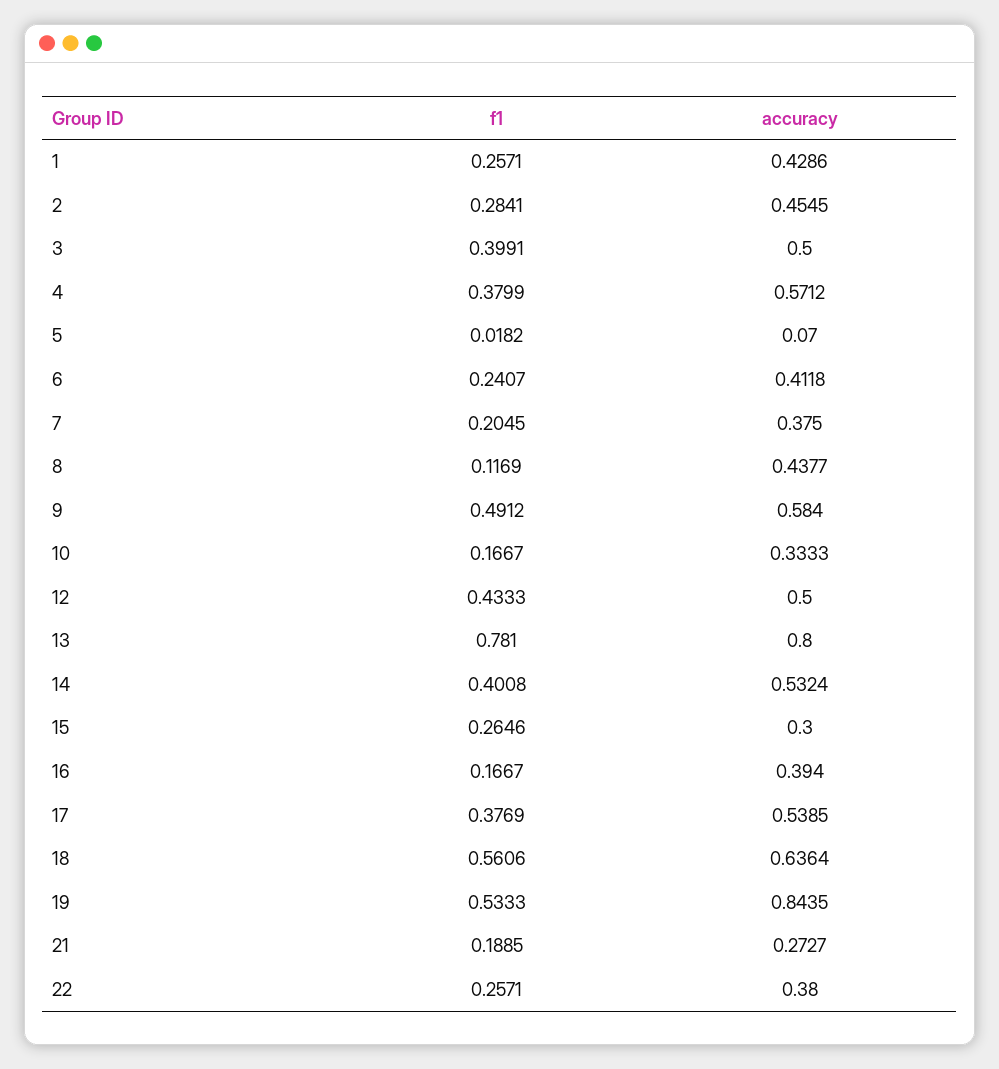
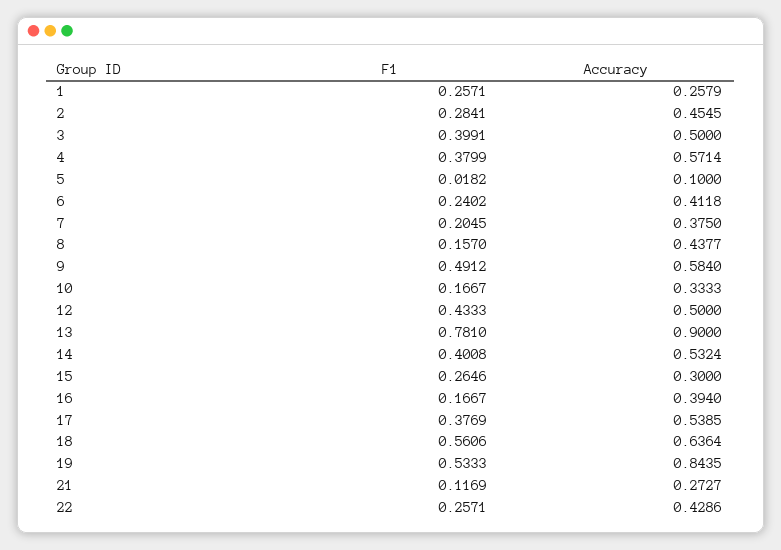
  {
    "f1": {
      "1": 0.2571,
      "2": 0.2841,
      "3": 0.3991,
      "4": 0.3799,
      "5": 0.0182,
-     "6": 0.2407,
+     "6": 0.2402,
      "7": 0.2045,
-     "8": 0.1169,
+     "8": 0.157,
      "9": 0.4912,
      "10": 0.1667,
      "12": 0.4333,
      "13": 0.781,
      "14": 0.4008,
      "15": 0.2646,
      "16": 0.1667,
      "17": 0.3769,
      "18": 0.5606,
      "19": 0.5333,
-     "21": 0.1885,
+     "21": 0.1169,
      "22": 0.2571
    },
    "accuracy": {
-     "1": 0.4286,
+     "1": 0.2579,
      "2": 0.4545,
      "3": 0.5,
-     "4": 0.5712,
+     "4": 0.5714,
-     "5": 0.07,
+     "5": 0.1,
      "6": 0.4118,
      "7": 0.375,
      "8": 0.4377,
      "9": 0.584,
      "10": 0.3333,
      "12": 0.5,
-     "13": 0.8,
+     "13": 0.9,
      "14": 0.5324,
      "15": 0.3,
      "16": 0.394,
      "17": 0.5385,
      "18": 0.6364,
      "19": 0.8435,
      "21": 0.2727,
-     "22": 0.38
+     "22": 0.4286
    }
  }

